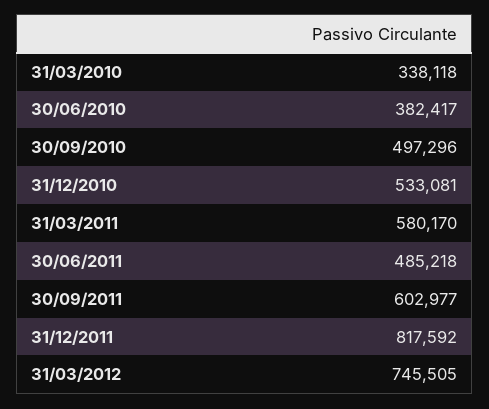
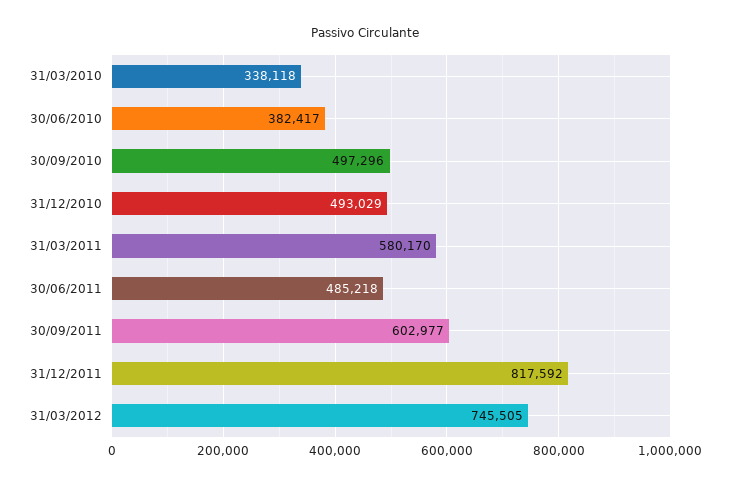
  {
    "31/03/2010": 338118,
    "30/06/2010": 382417,
    "30/09/2010": 497296,
-   "31/12/2010": 533081,
+   "31/12/2010": 493029,
    "31/03/2011": 580170,
    "30/06/2011": 485218,
    "30/09/2011": 602977,
    "31/12/2011": 817592,
    "31/03/2012": 745505
  }

